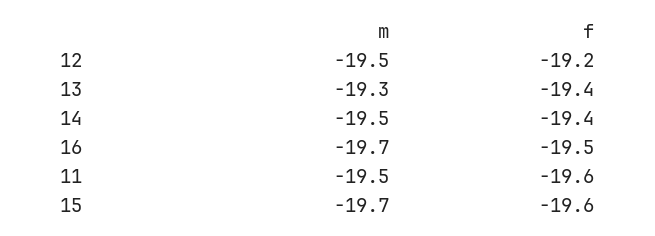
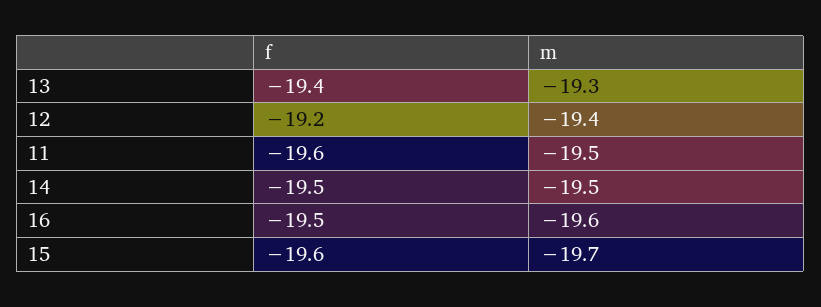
  {
    "m": {
-     "12": -19.5,
+     "12": -19.4,
      "13": -19.3,
      "14": -19.5,
-     "16": -19.7,
+     "16": -19.6,
      "11": -19.5,
      "15": -19.7
    },
    "f": {
      "12": -19.2,
      "13": -19.4,
-     "14": -19.4,
+     "14": -19.5,
      "16": -19.5,
      "11": -19.6,
      "15": -19.6
    }
  }

